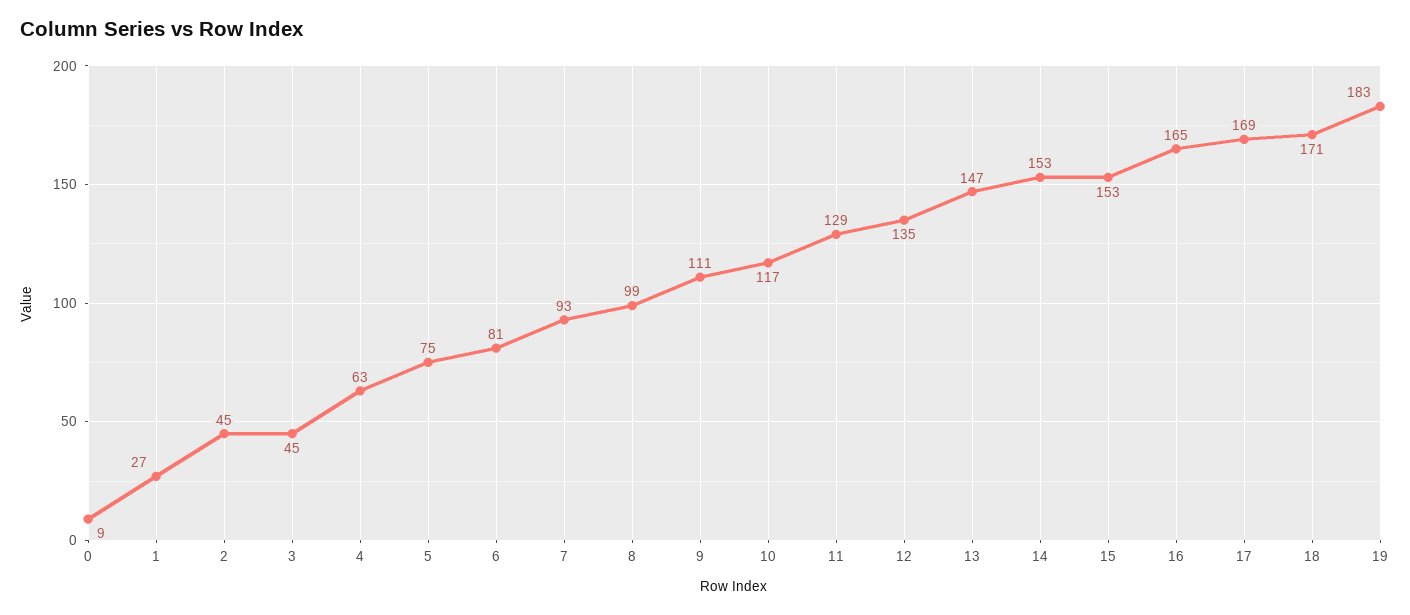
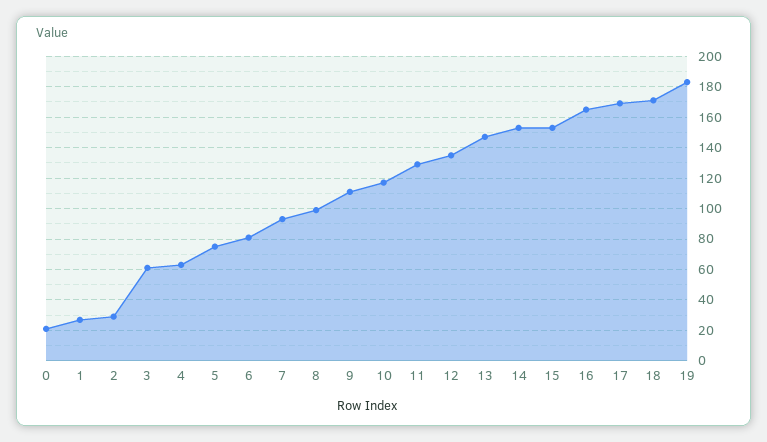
  {
-   "0": 9,
+   "0": 20,
    "1": 27,
-   "2": 45,
+   "2": 30,
-   "3": 45,
+   "3": 60,
    "4": 63,
    "5": 75,
    "6": 81,
    "7": 93,
    "8": 99,
    "9": 111,
    "10": 117,
    "11": 129,
    "12": 135,
    "13": 147,
    "14": 153,
    "15": 153,
    "16": 165,
    "17": 169,
    "18": 171,
    "19": 183
  }

